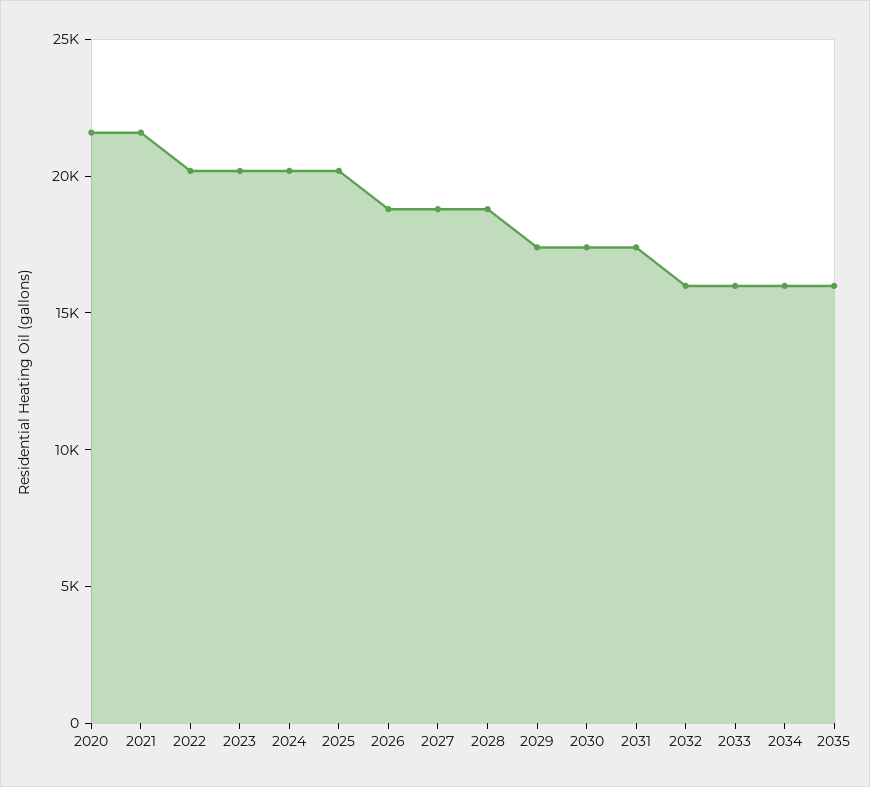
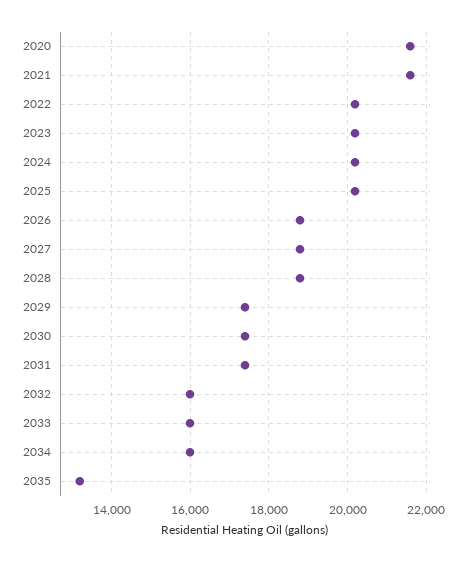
  {
    "2020": 21600,
    "2021": 21600,
    "2022": 20200,
    "2023": 20200,
    "2024": 20200,
    "2025": 20200,
    "2026": 18800,
    "2027": 18800,
    "2028": 18800,
    "2029": 17400,
    "2030": 17400,
    "2031": 17400,
    "2032": 16000,
    "2033": 16000,
    "2034": 16000,
-   "2035": 16000
+   "2035": 13200
  }

